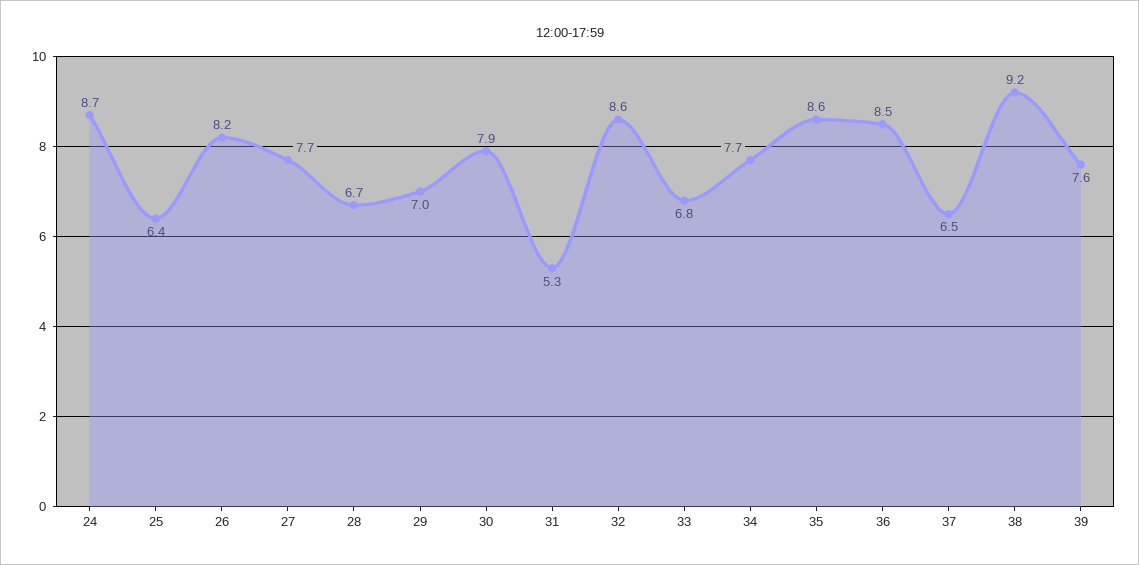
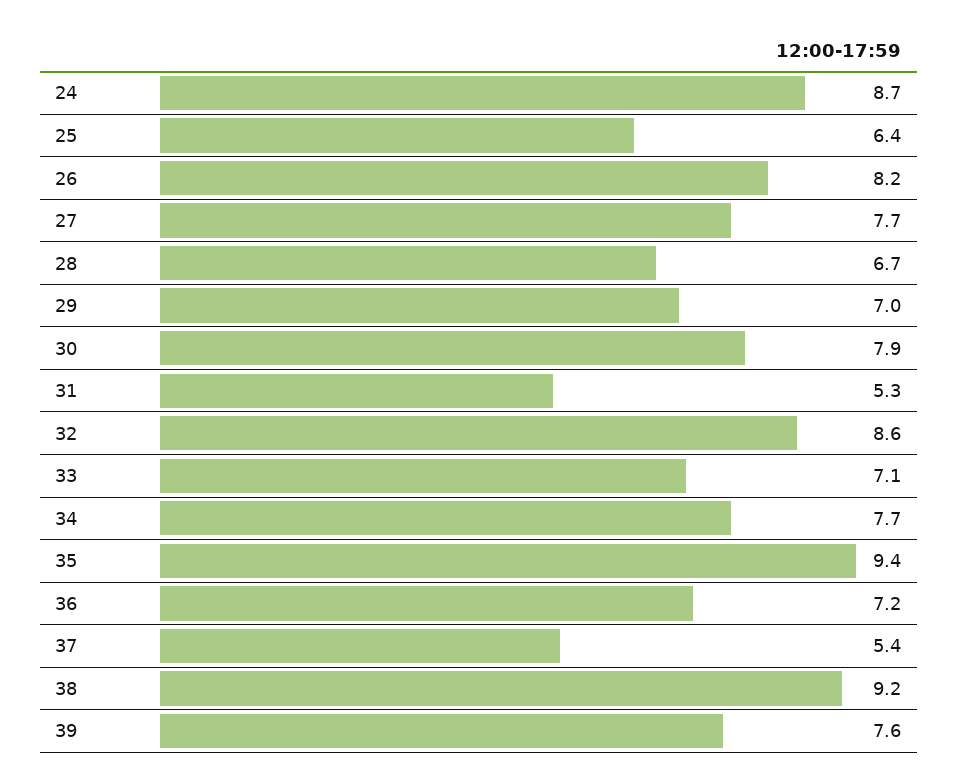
  {
    "24": 8.7,
    "25": 6.4,
    "26": 8.2,
    "27": 7.7,
    "28": 6.7,
    "29": 7,
    "30": 7.9,
    "31": 5.3,
    "32": 8.6,
-   "33": 6.8,
+   "33": 7.1,
    "34": 7.7,
-   "35": 8.6,
+   "35": 9.4,
-   "36": 8.5,
+   "36": 7.2,
-   "37": 6.5,
+   "37": 5.4,
    "38": 9.2,
    "39": 7.6
  }

